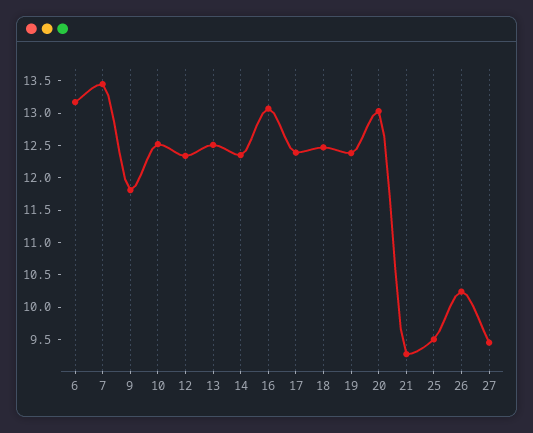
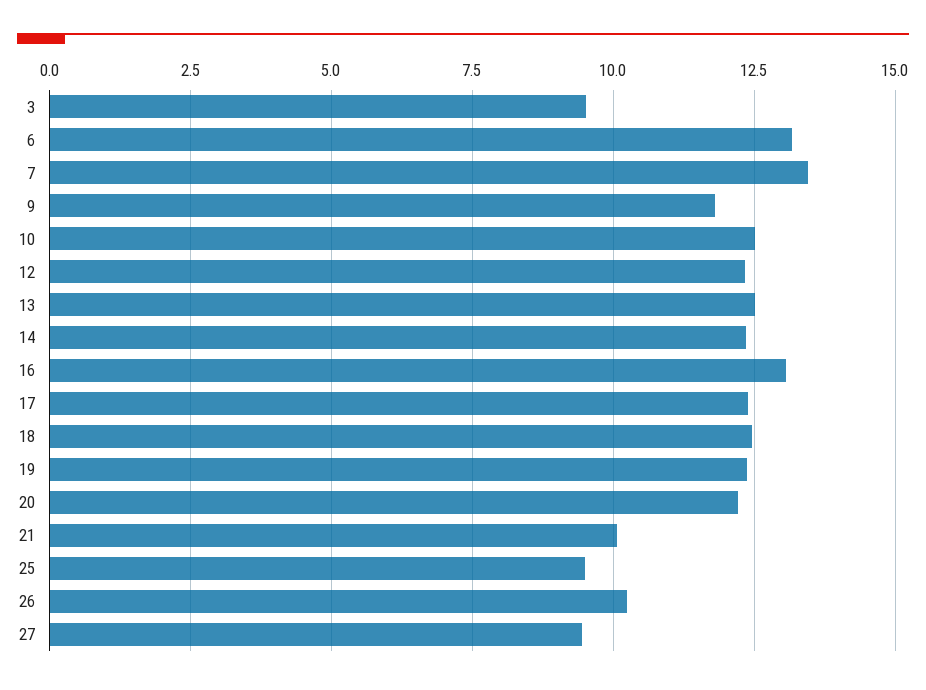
  {
    "6": 13.25,
    "7": 13.5,
    "9": 11.75,
    "10": 12.5,
    "12": 12.25,
    "13": 12.5,
    "14": 12.25,
    "16": 13,
    "17": 12.5,
    "18": 12.5,
    "19": 12.5,
-   "20": 13,
+   "20": 12.25,
-   "21": 9.25,
+   "21": 10,
    "25": 9.5,
    "26": 10.25,
-   "27": 9.5
+   "27": 9.5,
+   "3": 9.5
  }

